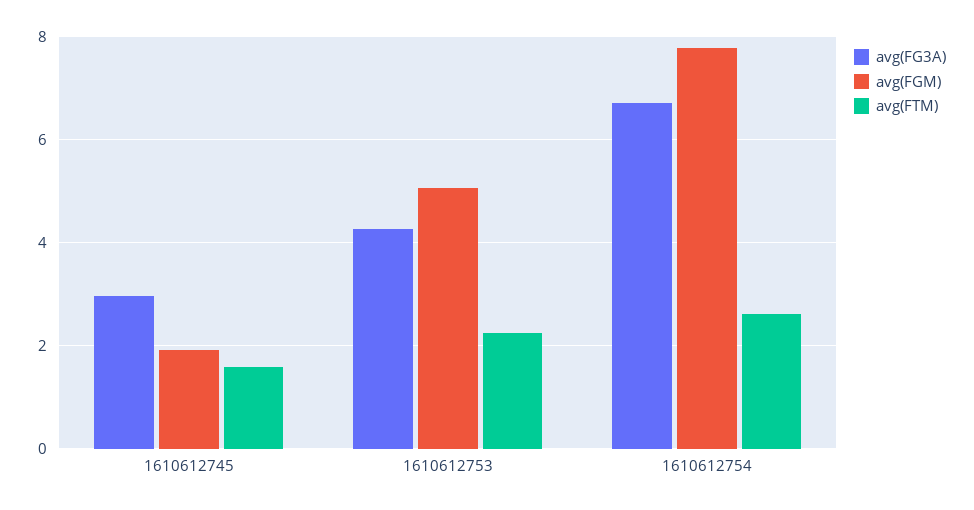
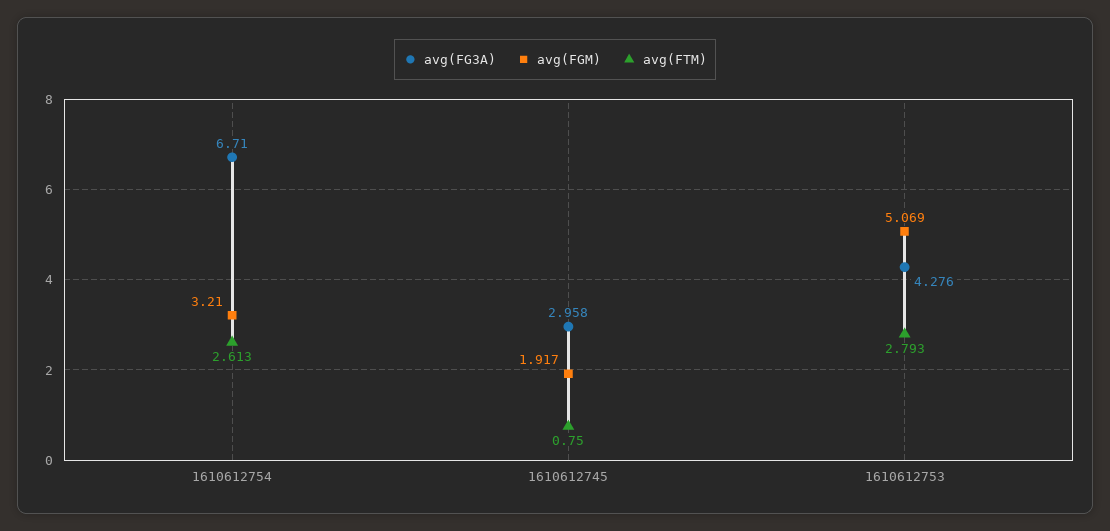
  {
    "avg(FG3A)": {
      "1610612745": 2.958,
      "1610612753": 4.276,
      "1610612754": 6.71
    },
    "avg(FGM)": {
      "1610612745": 1.917,
      "1610612753": 5.069,
-     "1610612754": 7.8
+     "1610612754": 3.21
    },
    "avg(FTM)": {
-     "1610612745": 1.6,
+     "1610612745": 0.75,
-     "1610612753": 2.2,
+     "1610612753": 2.793,
      "1610612754": 2.613
    }
  }

